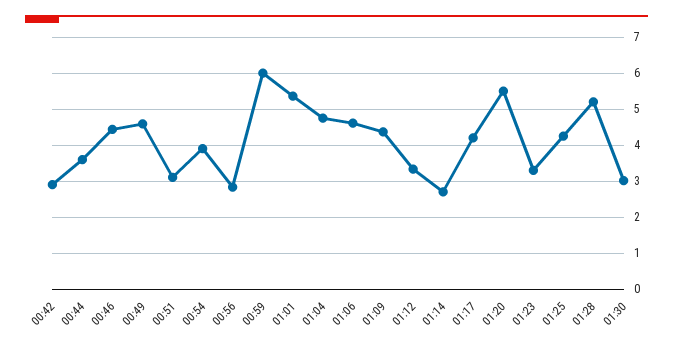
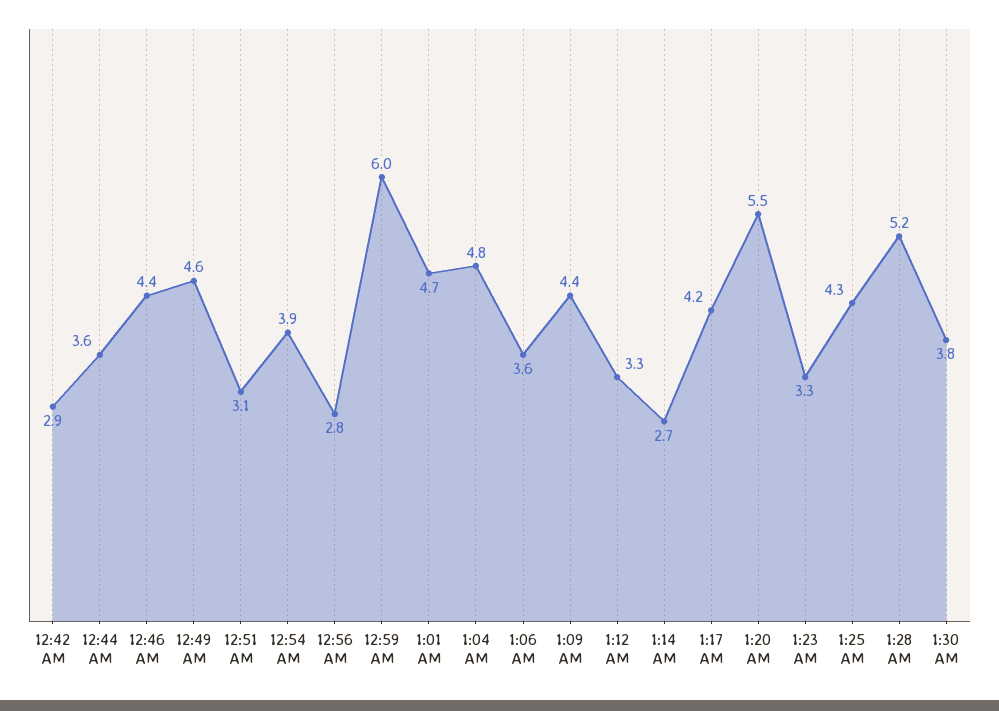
  {
    "00:42": 2.9,
    "00:44": 3.6,
    "00:46": 4.4,
    "00:49": 4.6,
    "00:51": 3.1,
    "00:54": 3.9,
    "00:56": 2.8,
    "00:59": 6,
-   "01:01": 5.4,
+   "01:01": 4.7,
    "01:04": 4.8,
-   "01:06": 4.6,
+   "01:06": 3.6,
    "01:09": 4.4,
    "01:12": 3.3,
    "01:14": 2.7,
    "01:17": 4.2,
    "01:20": 5.5,
    "01:23": 3.3,
    "01:25": 4.3,
    "01:28": 5.2,
-   "01:30": 3
+   "01:30": 3.8
  }

